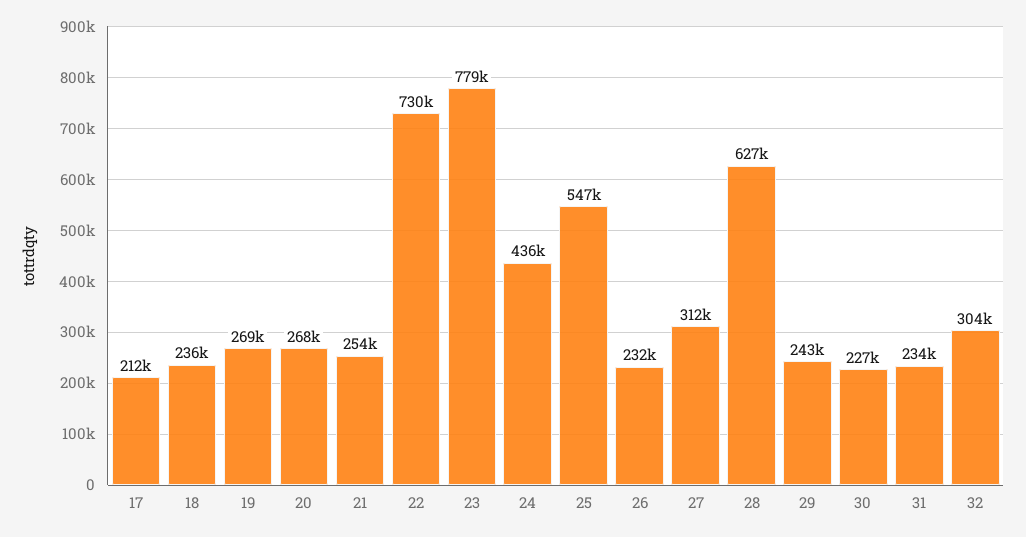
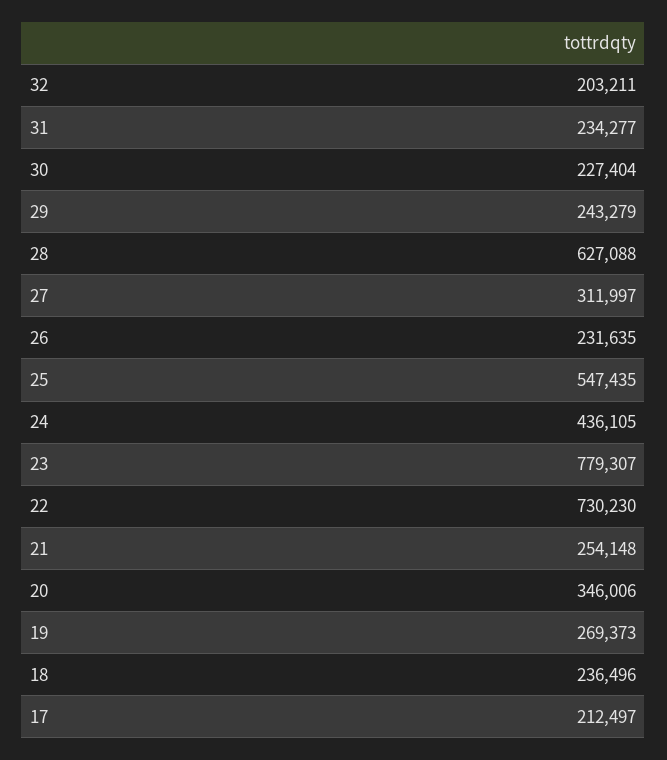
  {
    "17": 212497,
    "18": 236496,
    "19": 269373,
-   "20": 268000,
+   "20": 346006,
    "21": 254148,
    "22": 730230,
    "23": 779307,
    "24": 436105,
    "25": 547435,
    "26": 231635,
    "27": 311997,
    "28": 627088,
    "29": 243279,
    "30": 227404,
    "31": 234277,
-   "32": 304000
+   "32": 203211
  }

